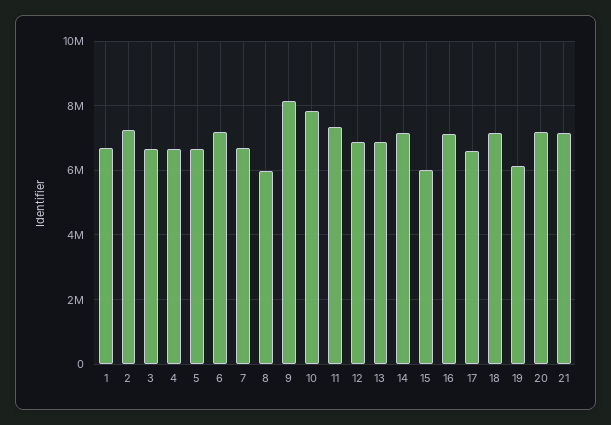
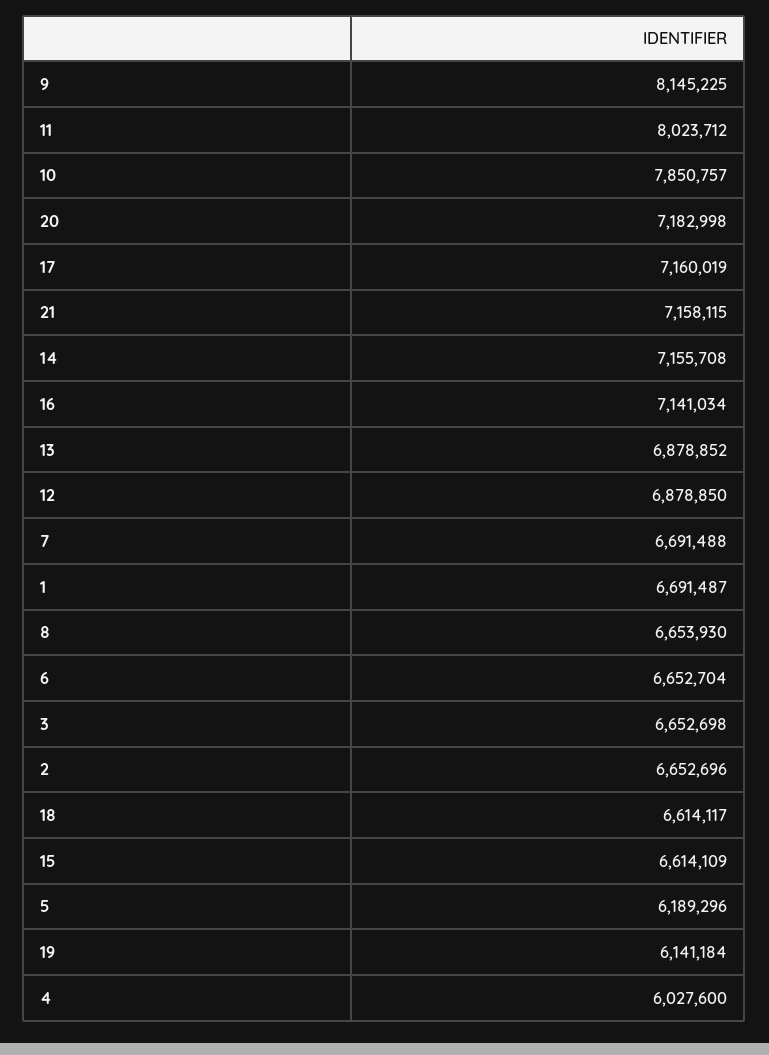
  {
    "1": 6691487,
-   "2": 7200000,
+   "2": 6652696,
    "3": 6652698,
-   "4": 6600000,
+   "4": 6027600,
-   "5": 6600000,
+   "5": 6189296,
-   "6": 7200000,
+   "6": 6652704,
    "7": 6691488,
-   "8": 6000000,
+   "8": 6653930,
    "9": 8145225,
    "10": 7850757,
-   "11": 7400000,
+   "11": 8023712,
    "12": 6878850,
    "13": 6878852,
    "14": 7155708,
-   "15": 6000000,
+   "15": 6614109,
    "16": 7141034,
-   "17": 6600000,
+   "17": 7160019,
-   "18": 7200000,
+   "18": 6614117,
    "19": 6141184,
    "20": 7182998,
    "21": 7158115
  }

